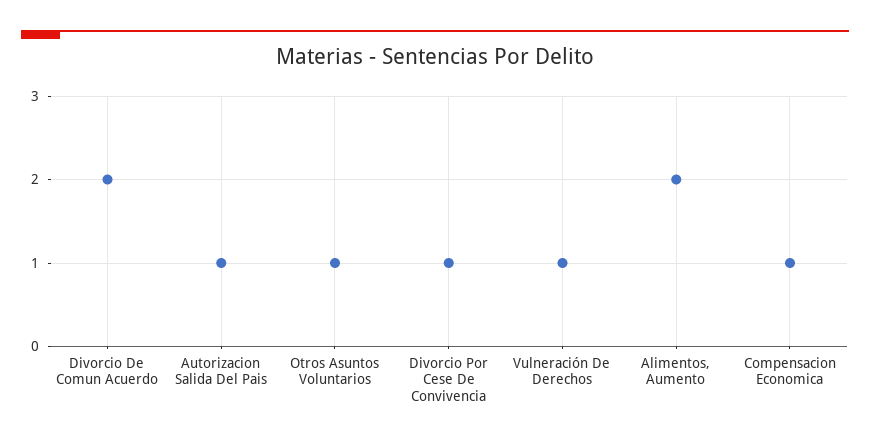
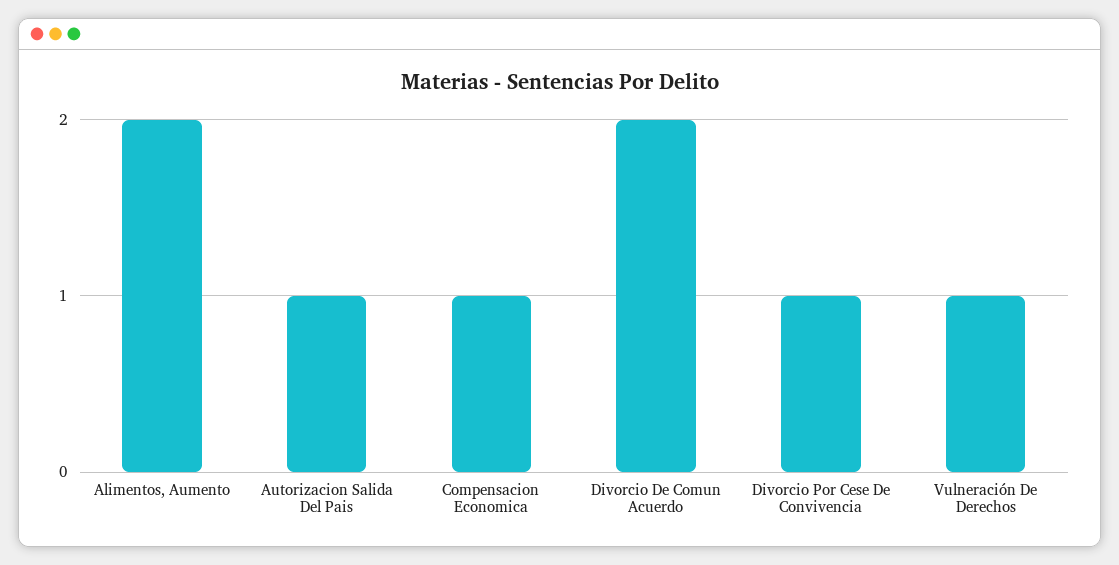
  {
    "Divorcio De Comun Acuerdo": 2,
    "Autorizacion Salida Del Pais": 1,
-   "Otros Asuntos Voluntarios": 1,
    "Divorcio Por Cese De Convivencia": 1,
    "Vulneración De Derechos": 1,
    "Alimentos, Aumento": 2,
    "Compensacion Economica": 1
  }

